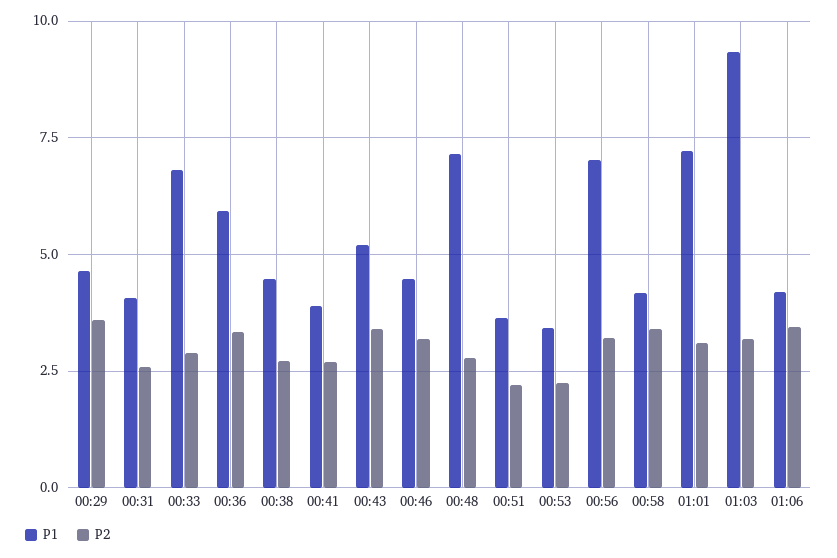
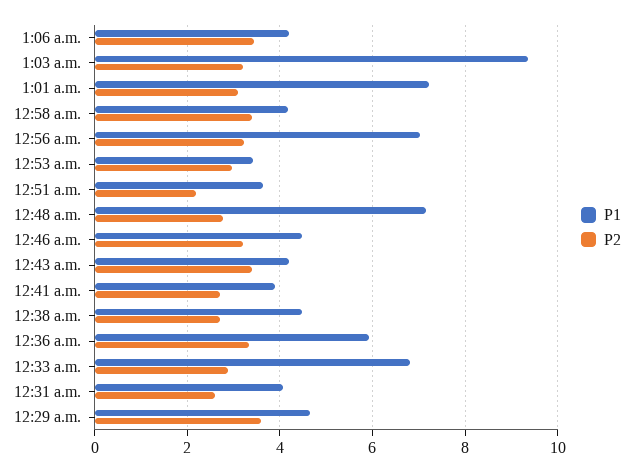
  {
    "P1": {
      "00:29": 4.6,
      "00:31": 4,
      "00:33": 6.8,
      "00:36": 6,
      "00:38": 4.4,
      "00:41": 4,
-     "00:43": 5.25,
+     "00:43": 4.2,
      "00:46": 4.4,
      "00:48": 7.2,
      "00:51": 3.6,
      "00:53": 3.4,
      "00:56": 7,
      "00:58": 4.2,
      "01:01": 7.2,
      "01:03": 9.4,
      "01:06": 4.2
    },
    "P2": {
      "00:29": 3.6,
      "00:31": 2.6,
      "00:33": 2.8,
      "00:36": 3.4,
      "00:38": 2.8,
      "00:41": 2.8,
      "00:43": 3.4,
      "00:46": 3.2,
      "00:48": 2.8,
      "00:51": 2.2,
-     "00:53": 2.25,
+     "00:53": 3,
      "00:56": 3.2,
      "00:58": 3.4,
      "01:01": 3.2,
      "01:03": 3.2,
      "01:06": 3.4
    }
  }

